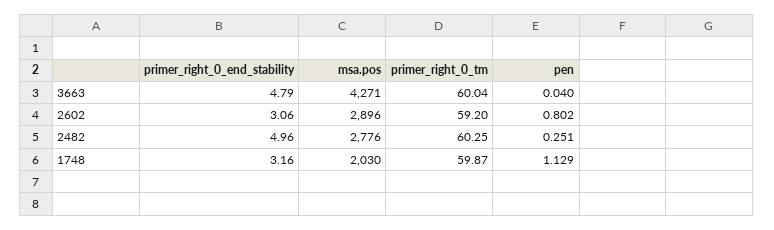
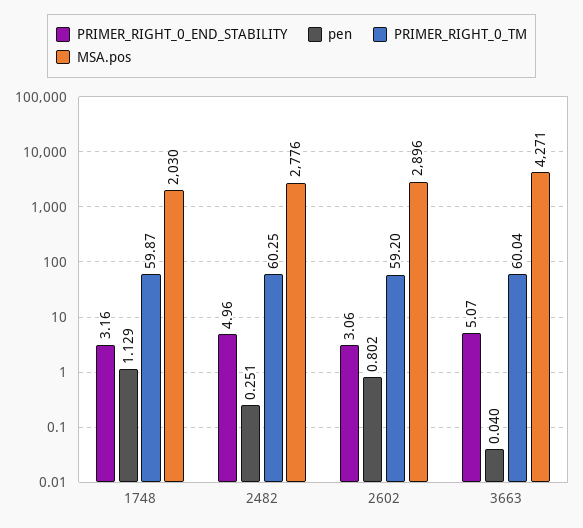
  {
    "primer_right_0_end_stability": {
-     "3663": 4.79,
+     "3663": 5.07,
      "2602": 3.06,
      "2482": 4.96,
      "1748": 3.16
    },
    "msa.pos": {
      "3663": 4271,
      "2602": 2896,
      "2482": 2776,
      "1748": 2030
    },
    "primer_right_0_tm": {
      "3663": 60.04,
      "2602": 59.2,
      "2482": 60.25,
      "1748": 59.87
    },
    "pen": {
      "3663": 0.04,
      "2602": 0.802,
      "2482": 0.251,
      "1748": 1.129
    }
  }

